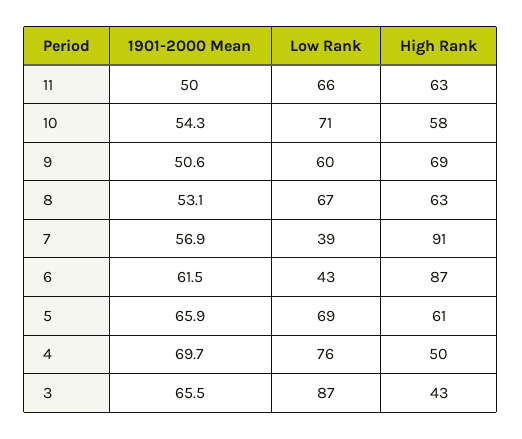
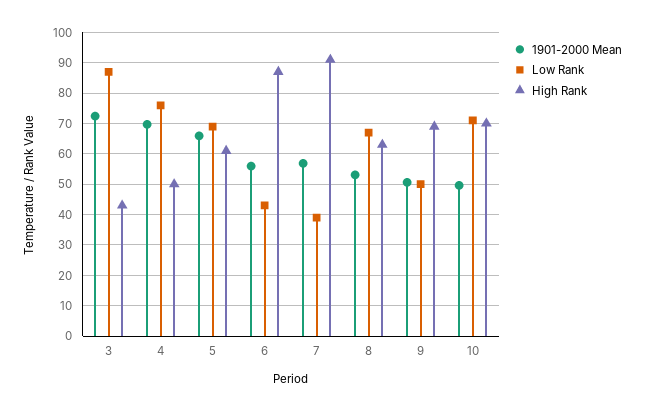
  {
    "1901-2000 Mean": {
-     "11": 50,
-     "10": 54.3,
+     "10": 50,
      "9": 50.6,
      "8": 53.1,
      "7": 56.9,
-     "6": 61.5,
+     "6": 56,
      "5": 65.9,
      "4": 69.7,
-     "3": 65.5
+     "3": 72
    },
    "Low Rank": {
-     "11": 66,
      "10": 71,
-     "9": 60,
+     "9": 50,
      "8": 67,
      "7": 39,
      "6": 43,
      "5": 69,
      "4": 76,
      "3": 87
    },
    "High Rank": {
-     "11": 63,
-     "10": 58,
+     "10": 70,
      "9": 69,
      "8": 63,
      "7": 91,
      "6": 87,
      "5": 61,
      "4": 50,
      "3": 43
    }
  }

